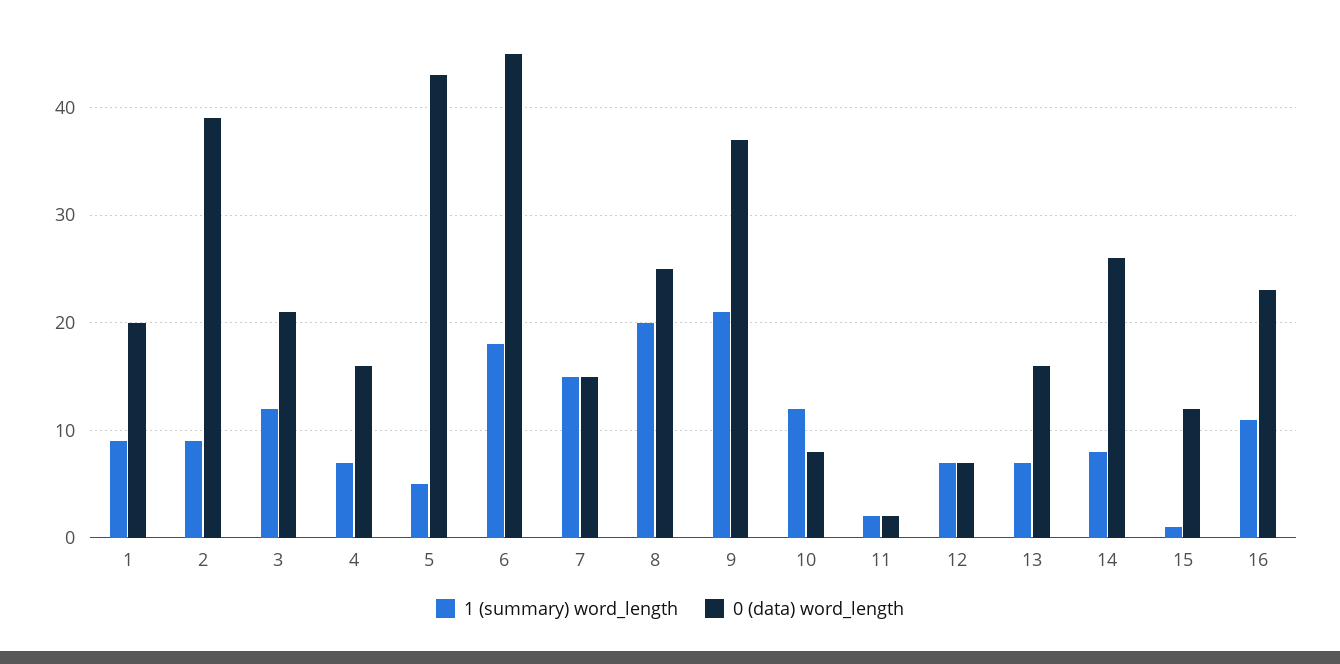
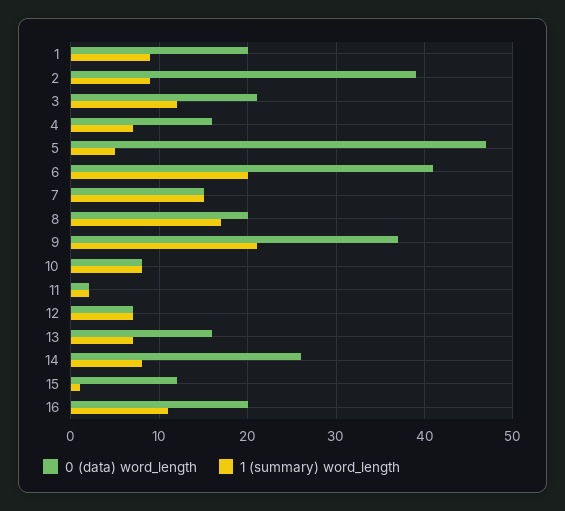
  {
    "1 (summary) word_length": {
      "1": 9,
      "2": 9,
      "3": 12,
      "4": 7,
      "5": 5,
-     "6": 18,
+     "6": 20,
      "7": 15,
-     "8": 20,
+     "8": 17,
      "9": 21,
-     "10": 12,
+     "10": 8,
      "11": 2,
      "12": 7,
      "13": 7,
      "14": 8,
      "15": 1,
      "16": 11
    },
    "0 (data) word_length": {
      "1": 20,
      "2": 39,
      "3": 21,
      "4": 16,
-     "5": 43,
+     "5": 47,
-     "6": 45,
+     "6": 41,
      "7": 15,
-     "8": 25,
+     "8": 20,
      "9": 37,
      "10": 8,
      "11": 2,
      "12": 7,
      "13": 16,
      "14": 26,
      "15": 12,
-     "16": 23
+     "16": 20
    }
  }

